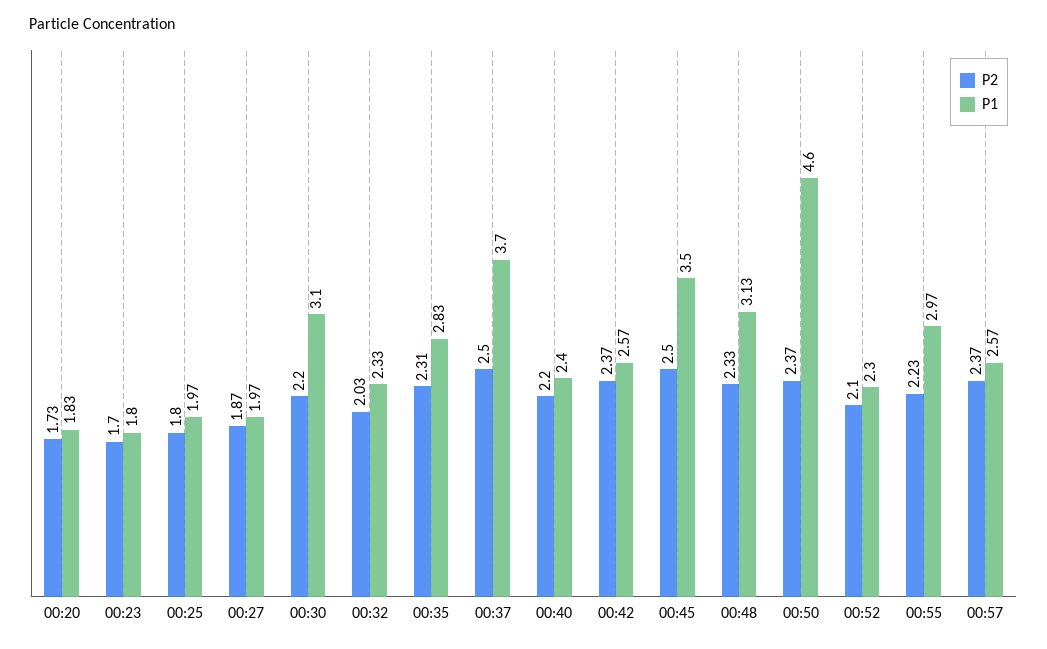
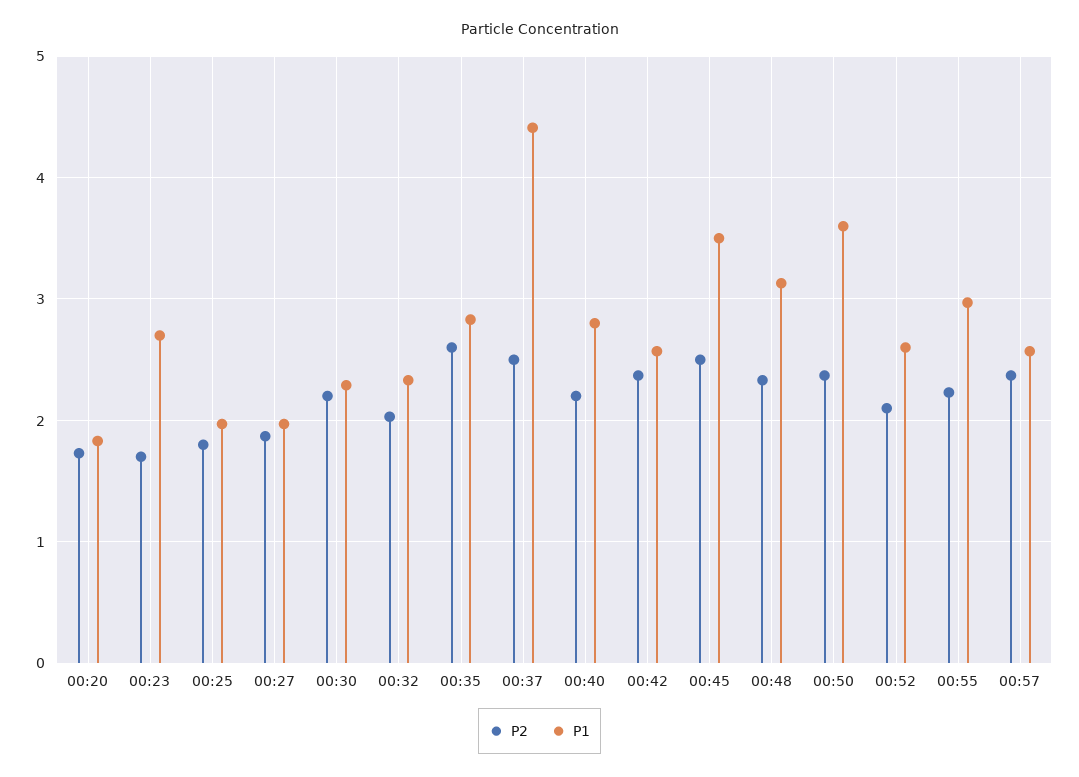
  {
    "P2": {
      "00:20": 1.73,
      "00:23": 1.7,
      "00:25": 1.8,
      "00:27": 1.87,
      "00:30": 2.2,
      "00:32": 2.03,
-     "00:35": 2.31,
+     "00:35": 2.6,
      "00:37": 2.5,
      "00:40": 2.2,
      "00:42": 2.37,
      "00:45": 2.5,
      "00:48": 2.33,
      "00:50": 2.37,
      "00:52": 2.1,
      "00:55": 2.23,
      "00:57": 2.37
    },
    "P1": {
      "00:20": 1.83,
-     "00:23": 1.8,
+     "00:23": 2.7,
      "00:25": 1.97,
      "00:27": 1.97,
-     "00:30": 3.1,
+     "00:30": 2.3,
      "00:32": 2.33,
      "00:35": 2.83,
-     "00:37": 3.7,
+     "00:37": 4.4,
-     "00:40": 2.4,
+     "00:40": 2.8,
      "00:42": 2.57,
      "00:45": 3.5,
      "00:48": 3.13,
-     "00:50": 4.6,
+     "00:50": 3.6,
-     "00:52": 2.3,
+     "00:52": 2.6,
      "00:55": 2.97,
      "00:57": 2.57
    }
  }

